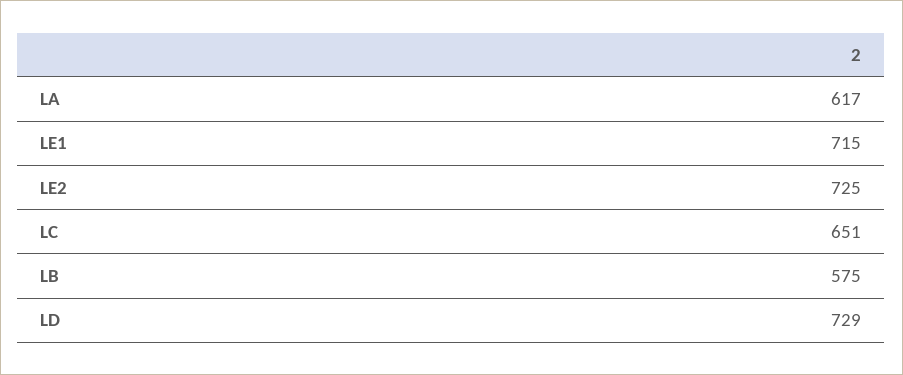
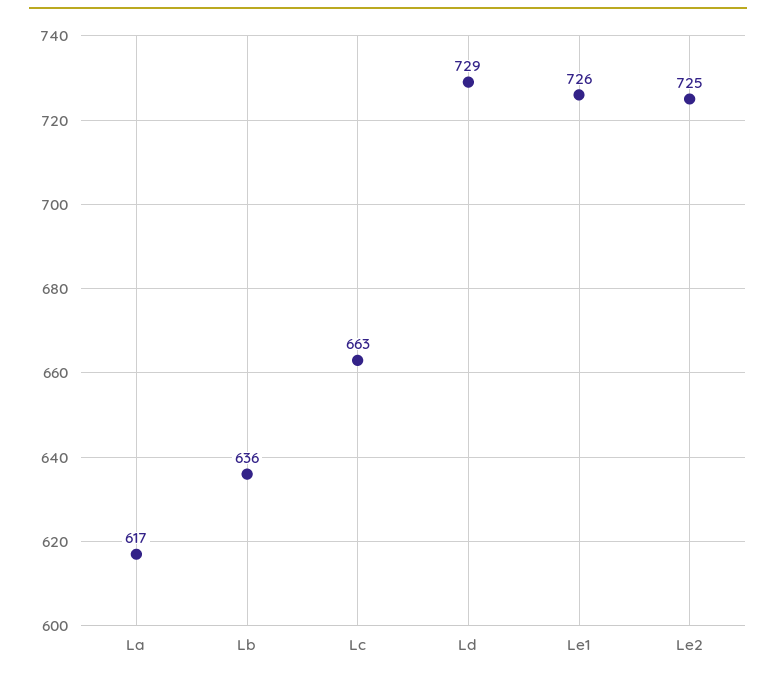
  {
    "LA": 617,
-   "LE1": 715,
+   "LE1": 726,
    "LE2": 725,
-   "LC": 651,
+   "LC": 663,
-   "LB": 575,
+   "LB": 636,
    "LD": 729
  }

